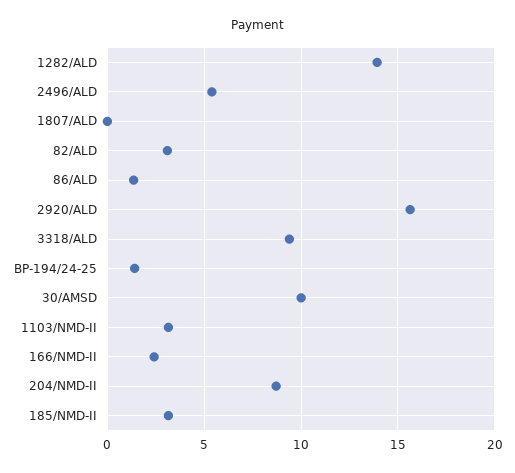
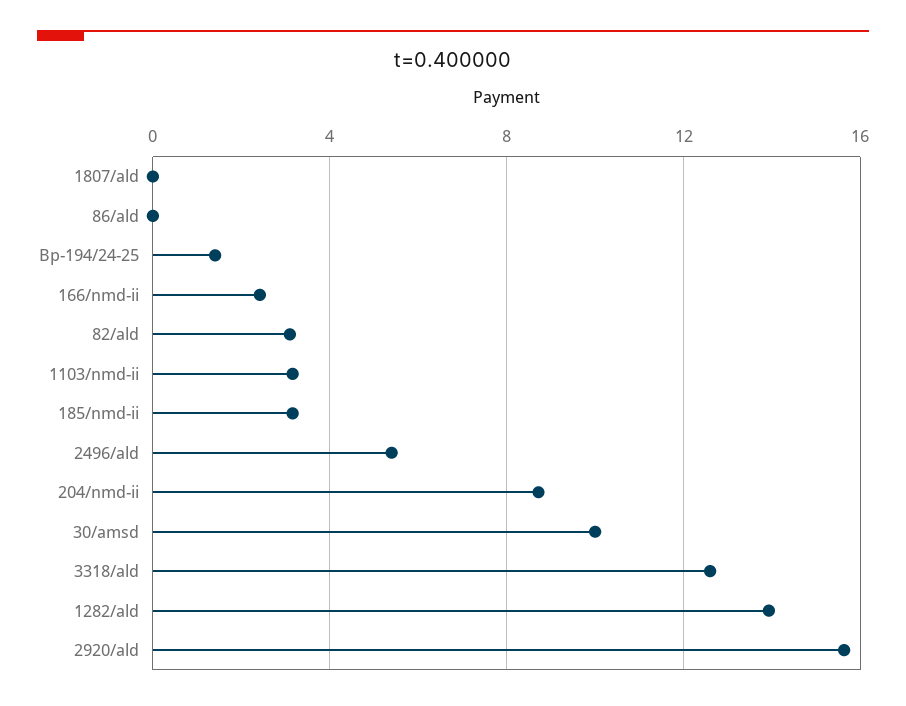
  {
    "1282/ALD": 14,
    "2496/ALD": 5.5,
    "1807/ALD": 0,
    "82/ALD": 3,
-   "86/ALD": 1.5,
+   "86/ALD": 0,
    "2920/ALD": 15.5,
-   "3318/ALD": 9.5,
+   "3318/ALD": 12.5,
    "BP-194/24-25": 1.5,
    "30/AMSD": 10,
    "1103/NMD-II": 3,
    "166/NMD-II": 2.5,
    "204/NMD-II": 8.5,
    "185/NMD-II": 3
  }

